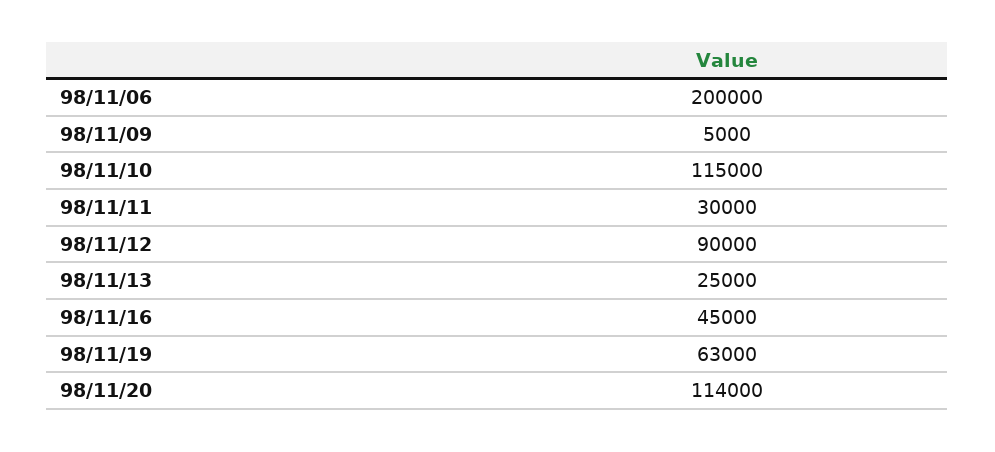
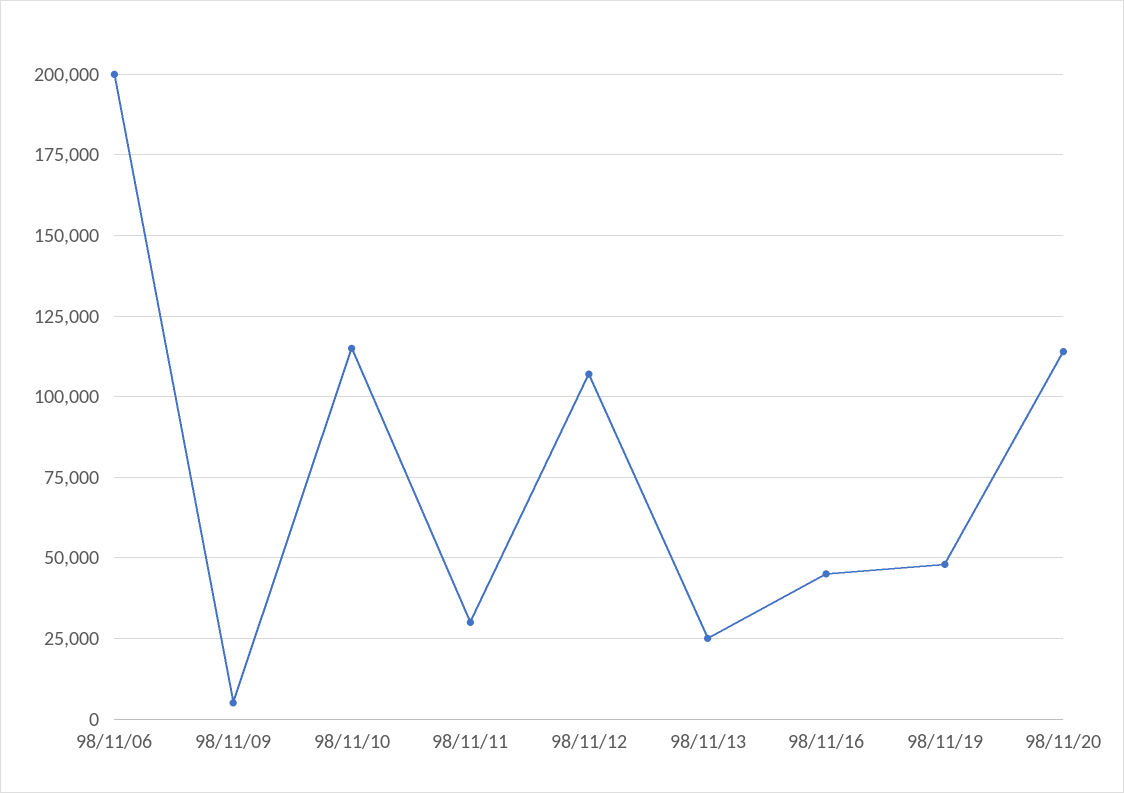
  {
    "98/11/06": 200000,
    "98/11/09": 5000,
    "98/11/10": 115000,
    "98/11/11": 30000,
-   "98/11/12": 90000,
+   "98/11/12": 107500,
    "98/11/13": 25000,
    "98/11/16": 45000,
-   "98/11/19": 63000,
+   "98/11/19": 47500,
    "98/11/20": 114000
  }

